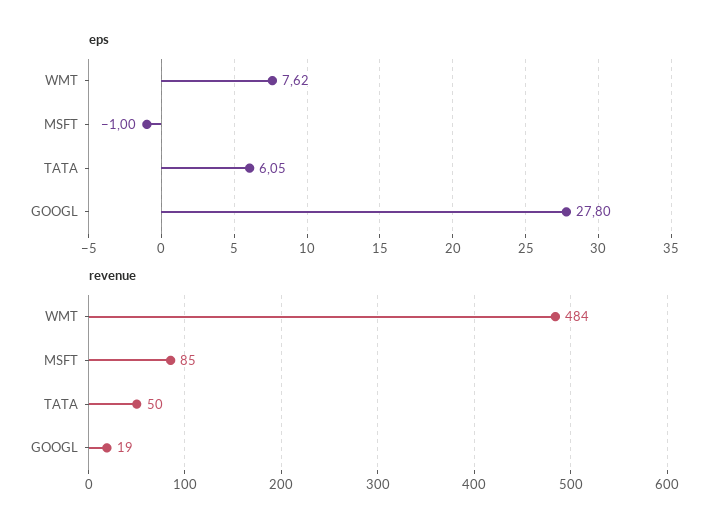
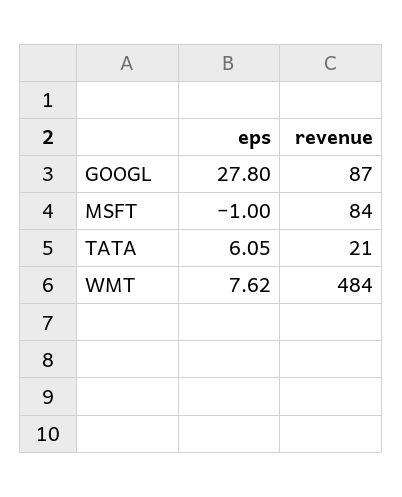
  {
    "eps": {
      "WMT": 7.62,
      "MSFT": -1,
      "TATA": 6.05,
      "GOOGL": 27.8
    },
    "revenue": {
      "WMT": 484,
-     "MSFT": 85,
+     "MSFT": 84,
-     "TATA": 50,
+     "TATA": 21,
-     "GOOGL": 19
+     "GOOGL": 87
    }
  }

